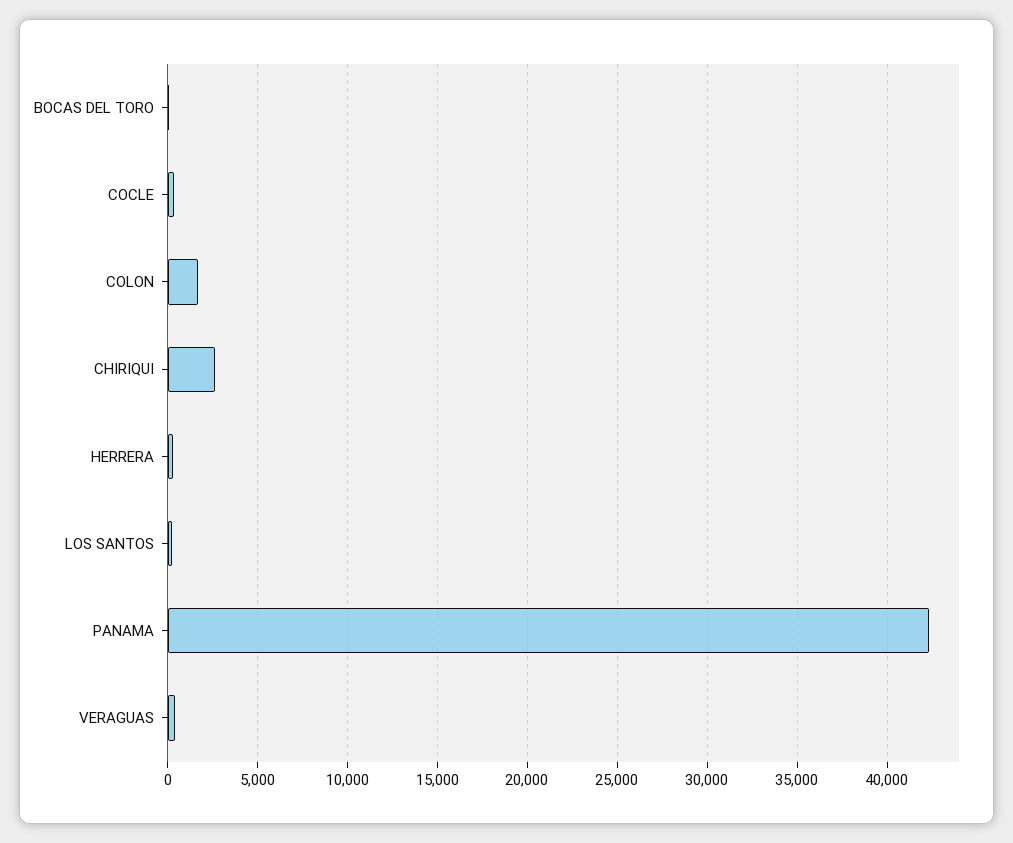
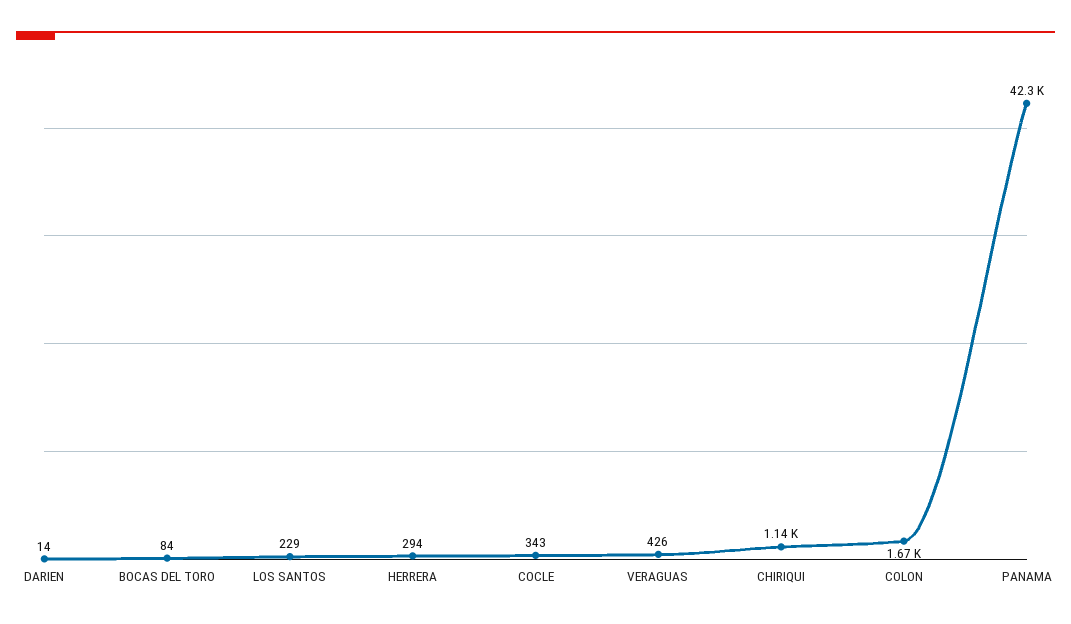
  {
    "BOCAS DEL TORO": 84,
    "COCLE": 343,
    "COLON": 1670,
-   "CHIRIQUI": 2500,
+   "CHIRIQUI": 1140,
    "HERRERA": 294,
    "LOS SANTOS": 229,
    "PANAMA": 42300,
-   "VERAGUAS": 426
+   "VERAGUAS": 426,
+   "DARIEN": 14
  }

